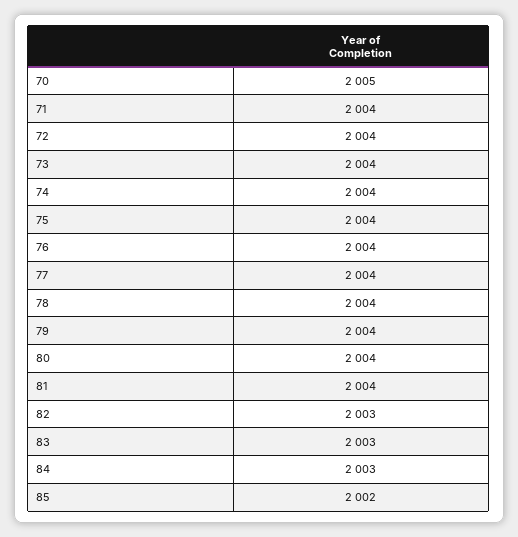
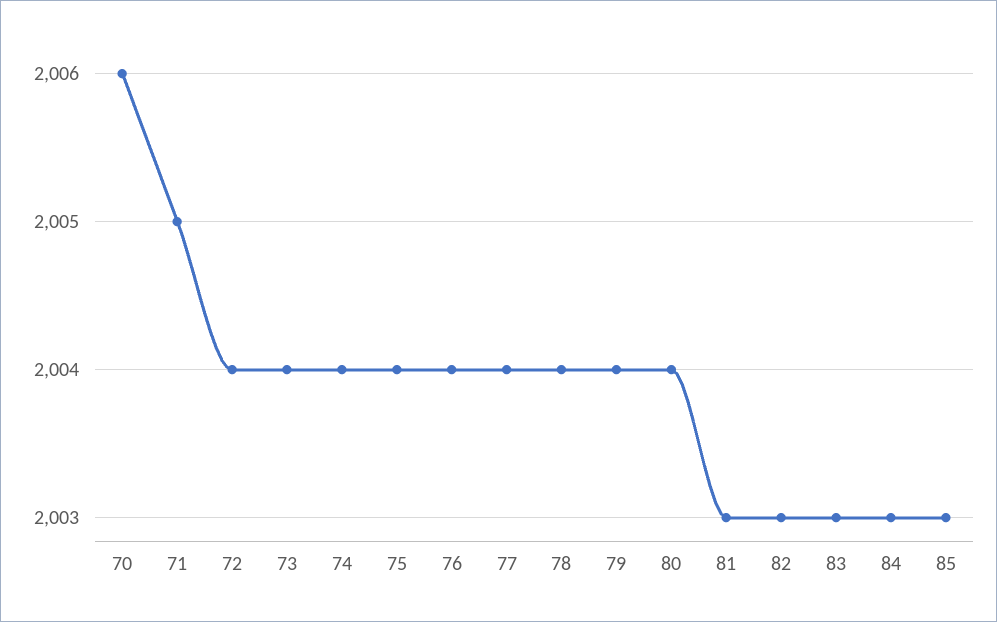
  {
-   "70": 2005,
+   "70": 2006,
-   "71": 2004,
+   "71": 2005,
    "72": 2004,
    "73": 2004,
    "74": 2004,
    "75": 2004,
    "76": 2004,
    "77": 2004,
    "78": 2004,
    "79": 2004,
    "80": 2004,
-   "81": 2004,
+   "81": 2003,
    "82": 2003,
    "83": 2003,
    "84": 2003,
-   "85": 2002
+   "85": 2003
  }

